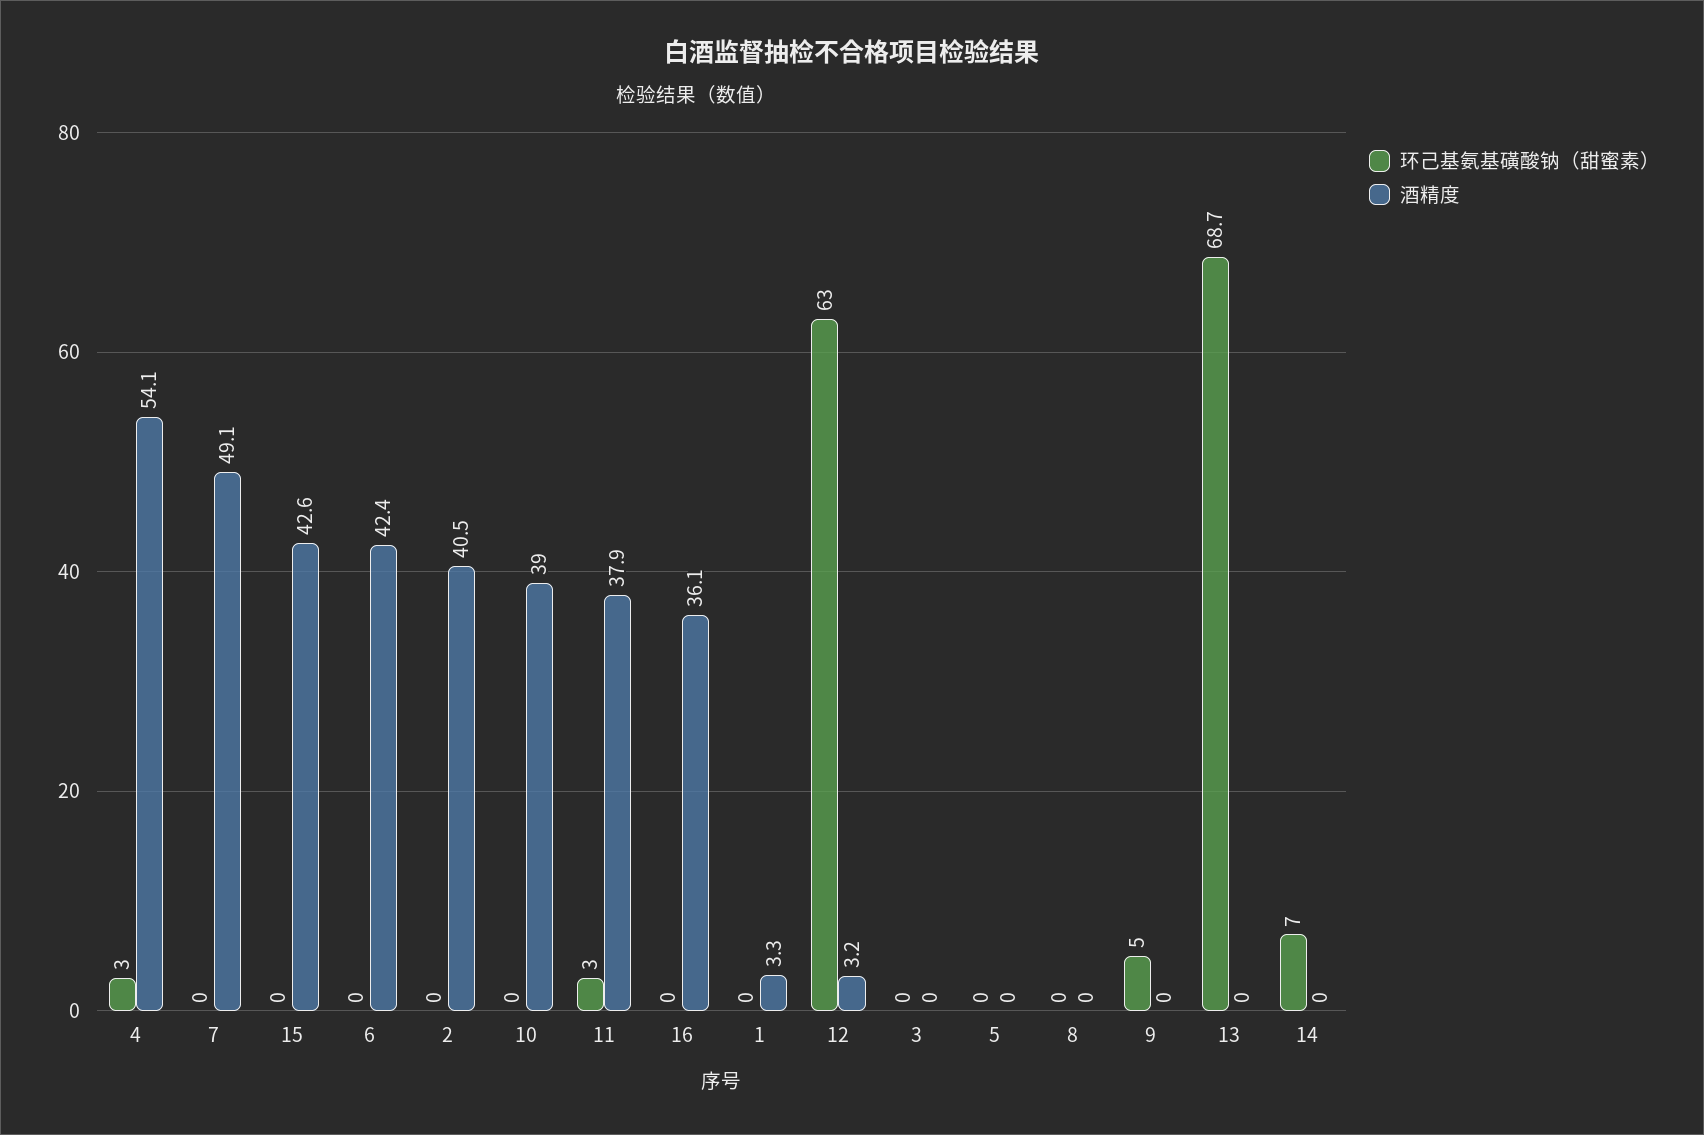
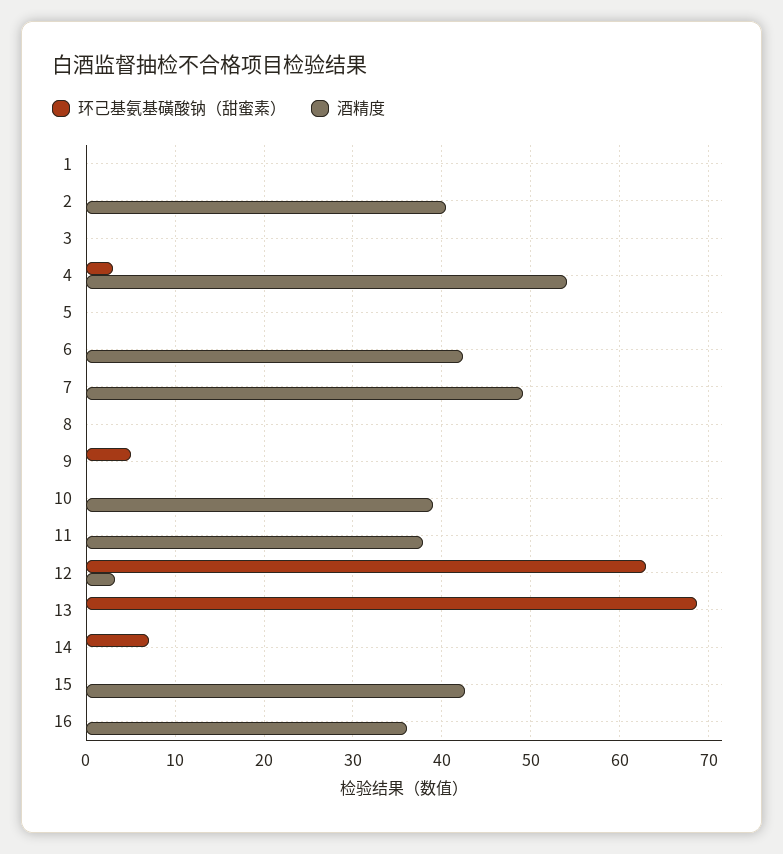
  {
    "环己基氨基磺酸钠（甜蜜素）": {
      "4": 3,
      "7": 0,
      "15": 0,
      "6": 0,
      "2": 0,
      "10": 0,
-     "11": 3,
+     "11": 0,
      "16": 0,
      "1": 0,
      "12": 63,
      "3": 0,
      "5": 0,
      "8": 0,
      "9": 5,
      "13": 68.7,
      "14": 7
    },
    "酒精度": {
      "4": 54.1,
      "7": 49.1,
      "15": 42.6,
      "6": 42.4,
      "2": 40.5,
      "10": 39,
      "11": 37.9,
      "16": 36.1,
-     "1": 3.3,
+     "1": 0,
      "12": 3.2,
      "3": 0,
      "5": 0,
      "8": 0,
      "9": 0,
      "13": 0,
      "14": 0
    }
  }

